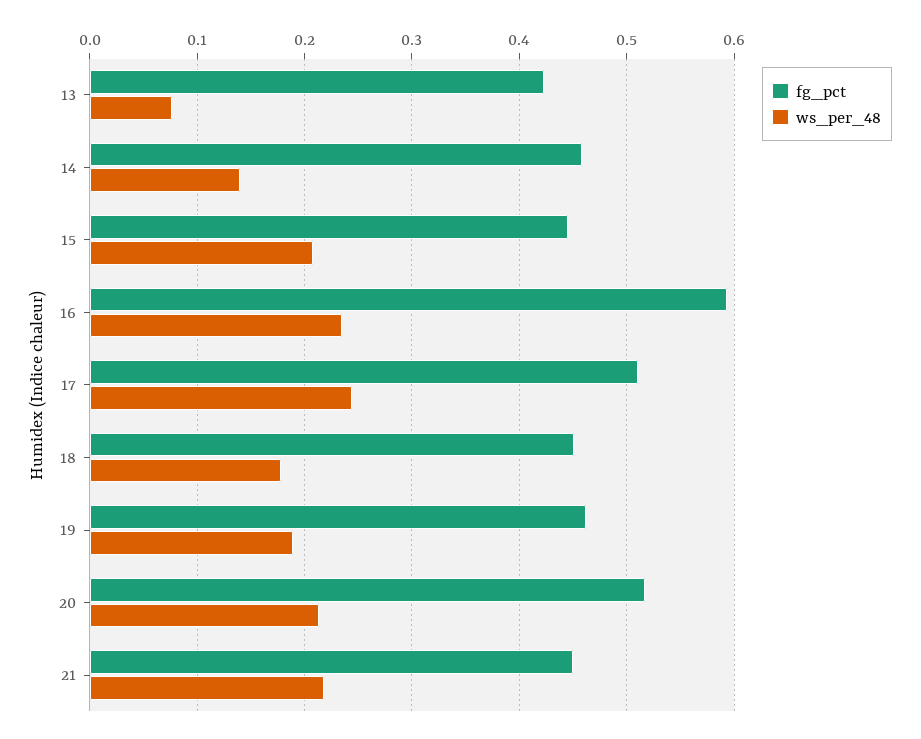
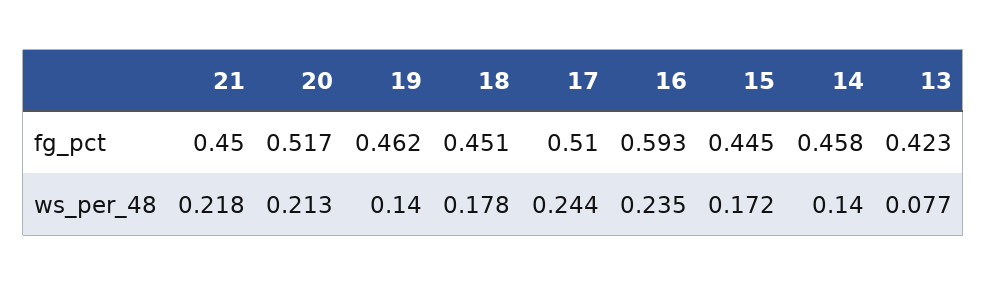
  {
    "fg_pct": {
      "13": 0.423,
      "14": 0.458,
      "15": 0.445,
      "16": 0.593,
      "17": 0.51,
      "18": 0.451,
      "19": 0.462,
      "20": 0.517,
      "21": 0.45
    },
    "ws_per_48": {
      "13": 0.077,
      "14": 0.14,
-     "15": 0.21,
+     "15": 0.172,
      "16": 0.235,
      "17": 0.244,
      "18": 0.178,
-     "19": 0.19,
+     "19": 0.14,
      "20": 0.213,
      "21": 0.218
    }
  }

